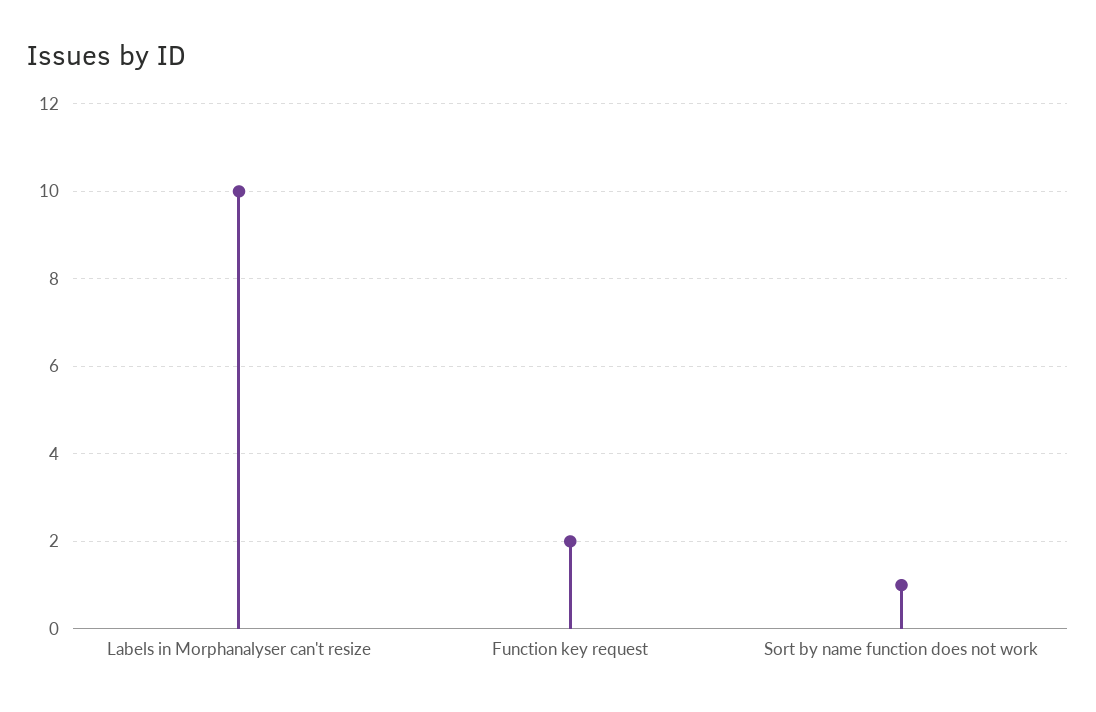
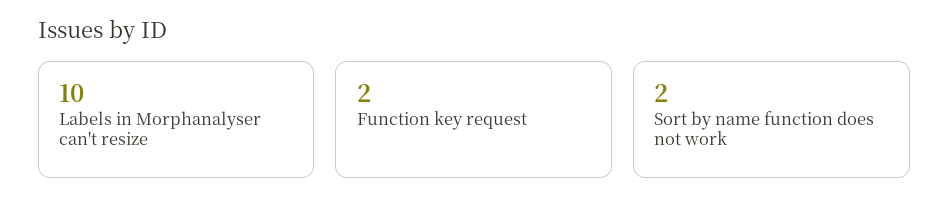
  {
    "Labels in Morphanalyser can't resize": 10,
    "Function key request": 2,
-   "Sort by name function does not work": 1
+   "Sort by name function does not work": 2
  }

